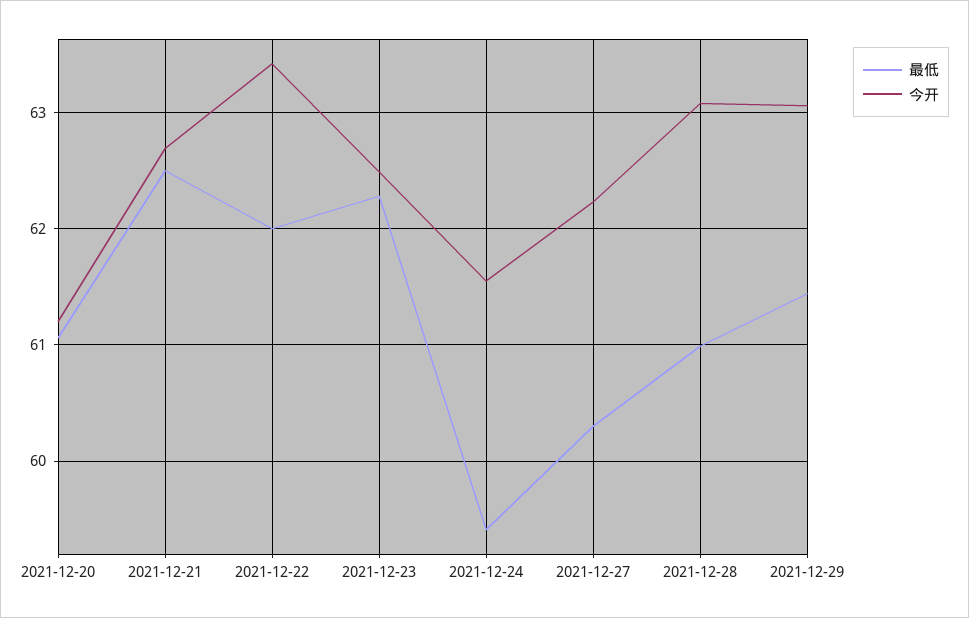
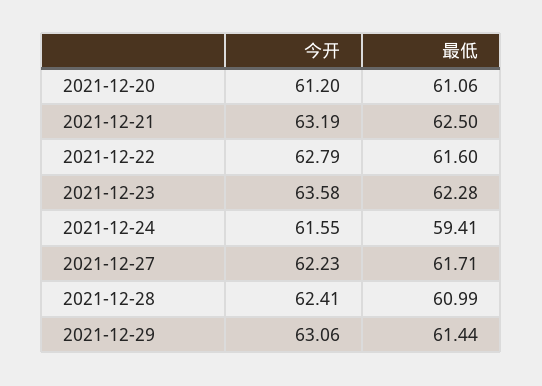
  {
    "最低": {
      "2021-12-20": 61.06,
      "2021-12-21": 62.5,
-     "2021-12-22": 62,
+     "2021-12-22": 61.6,
      "2021-12-23": 62.28,
      "2021-12-24": 59.41,
-     "2021-12-27": 60.3,
+     "2021-12-27": 61.71,
      "2021-12-28": 60.99,
      "2021-12-29": 61.44
    },
    "今开": {
      "2021-12-20": 61.2,
-     "2021-12-21": 62.7,
+     "2021-12-21": 63.19,
-     "2021-12-22": 63.4,
+     "2021-12-22": 62.79,
-     "2021-12-23": 62.5,
+     "2021-12-23": 63.58,
      "2021-12-24": 61.55,
      "2021-12-27": 62.23,
-     "2021-12-28": 63.1,
+     "2021-12-28": 62.41,
      "2021-12-29": 63.06
    }
  }

